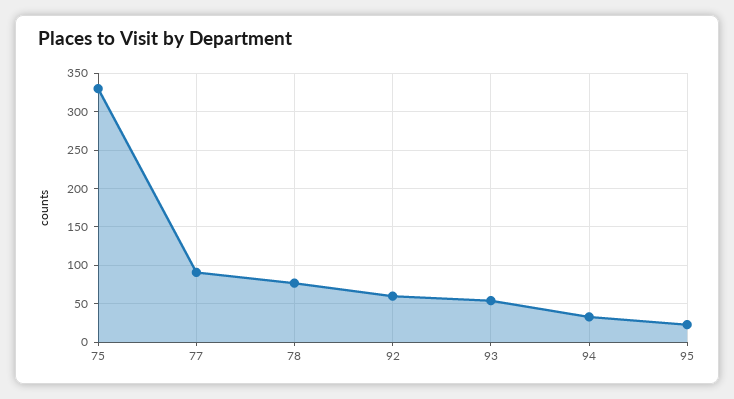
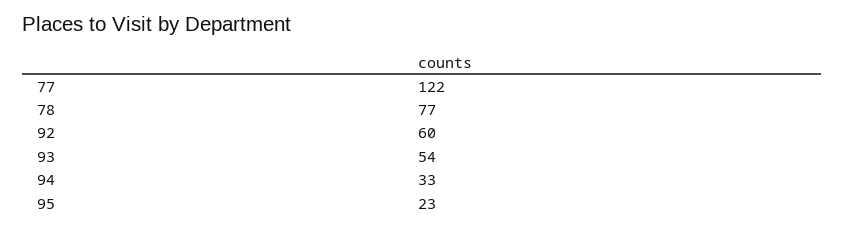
  {
-   "75": 330,
-   "77": 90,
+   "77": 122,
    "78": 77,
    "92": 60,
    "93": 54,
    "94": 33,
    "95": 23
  }

